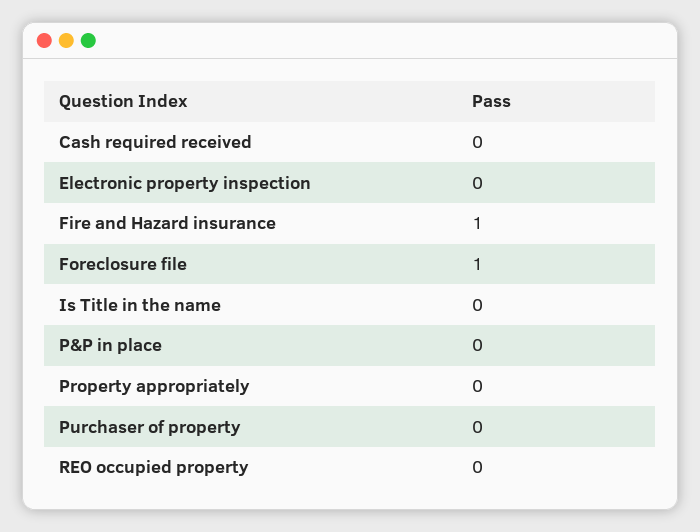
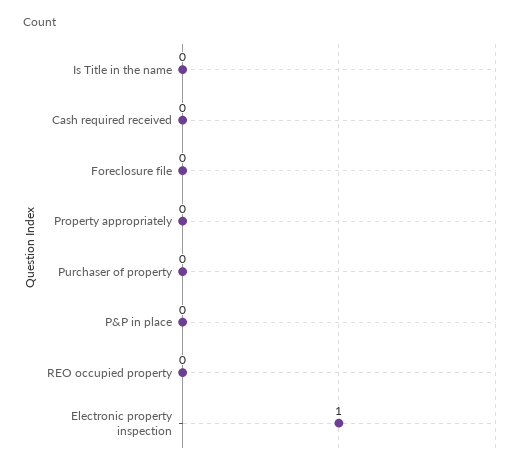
  {
    "Cash required received": 0,
-   "Electronic property inspection": 0,
+   "Electronic property inspection": 1,
-   "Fire and Hazard insurance": 1,
-   "Foreclosure file": 1,
+   "Foreclosure file": 0,
    "Is Title in the name": 0,
    "P&P in place": 0,
    "Property appropriately": 0,
    "Purchaser of property": 0,
    "REO occupied property": 0
  }

